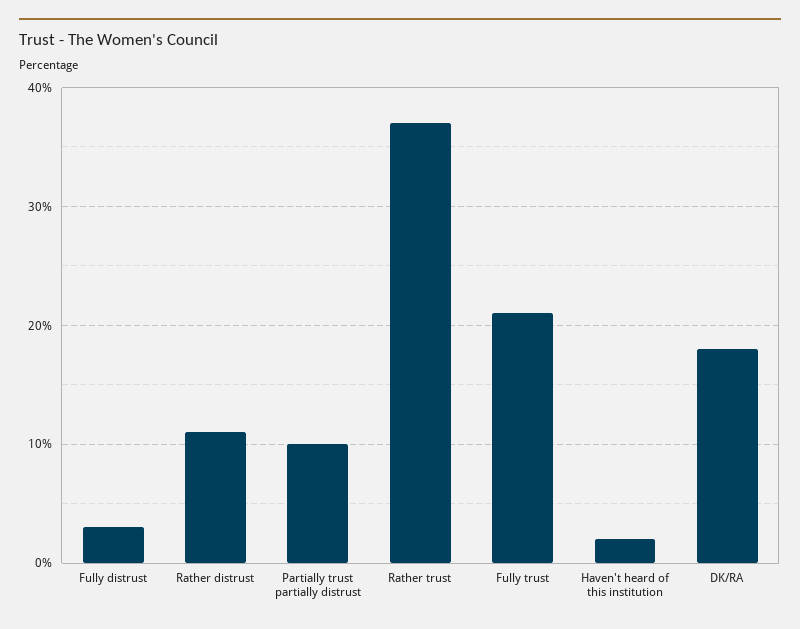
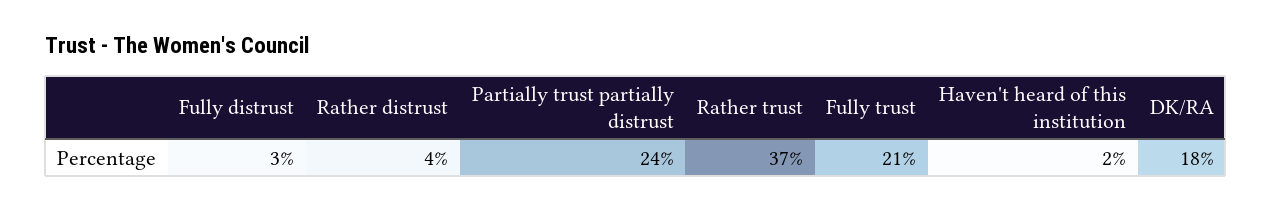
  {
    "Fully distrust": 3,
-   "Rather distrust": 11,
+   "Rather distrust": 4,
-   "Partially trust partially distrust": 10,
+   "Partially trust partially distrust": 24,
    "Rather trust": 37,
    "Fully trust": 21,
    "Haven't heard of this institution": 2,
    "DK/RA": 18
  }

